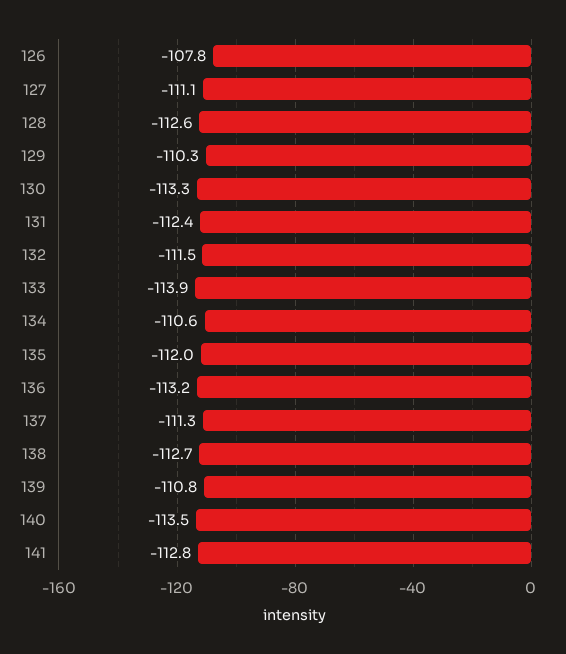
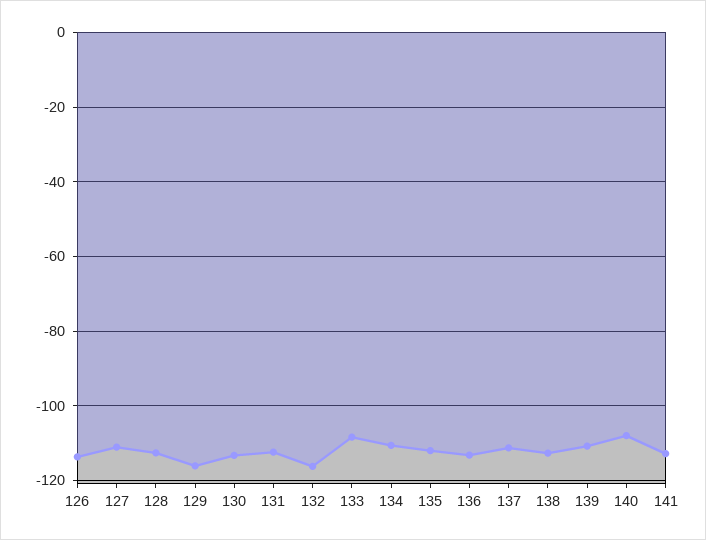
  {
-   "126": -107.8,
+   "126": -114,
    "127": -111.1,
    "128": -112.6,
-   "129": -110.3,
+   "129": -116,
    "130": -113.3,
    "131": -112.4,
-   "132": -111.5,
+   "132": -116,
-   "133": -113.9,
+   "133": -108,
    "134": -110.6,
    "135": -112,
    "136": -113.2,
    "137": -111.3,
    "138": -112.7,
    "139": -110.8,
-   "140": -113.5,
+   "140": -108,
    "141": -112.8
  }

